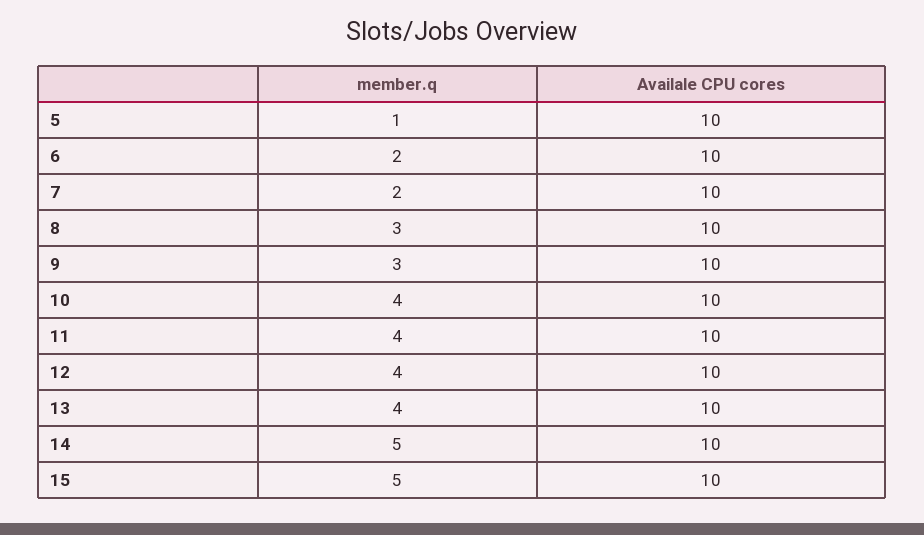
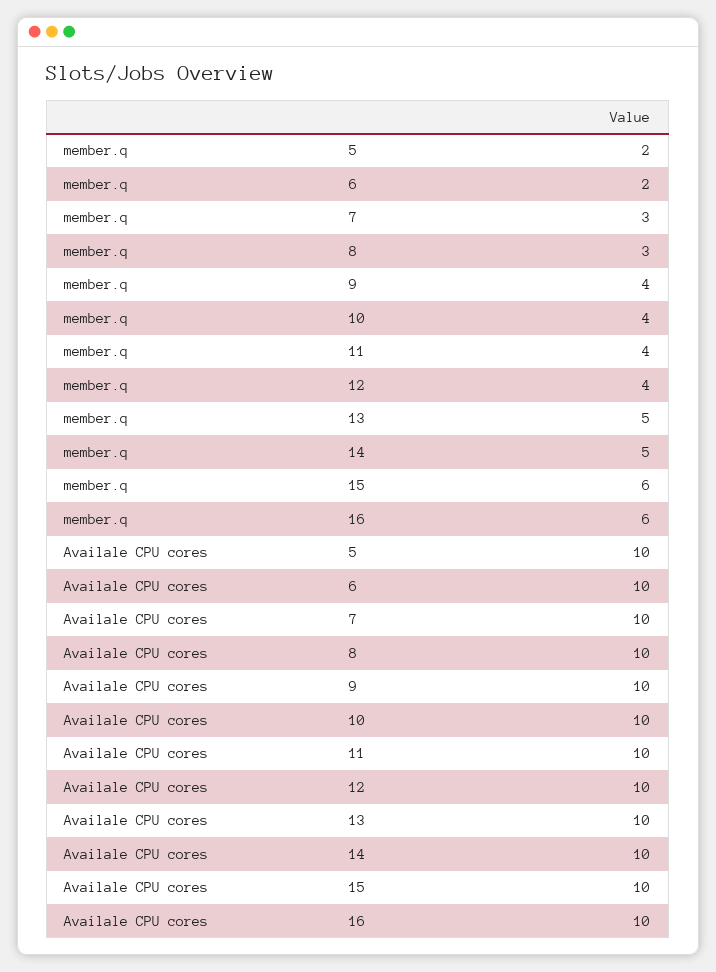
  {
    "member.q": {
-     "5": 1,
+     "5": 2,
      "6": 2,
-     "7": 2,
+     "7": 3,
      "8": 3,
-     "9": 3,
+     "9": 4,
      "10": 4,
      "11": 4,
      "12": 4,
-     "13": 4,
+     "13": 5,
      "14": 5,
-     "15": 5
+     "15": 6,
+     "16": 6
    },
    "Availale CPU cores": {
      "5": 10,
      "6": 10,
      "7": 10,
      "8": 10,
      "9": 10,
      "10": 10,
      "11": 10,
      "12": 10,
      "13": 10,
      "14": 10,
-     "15": 10
+     "15": 10,
+     "16": 10
    }
  }

